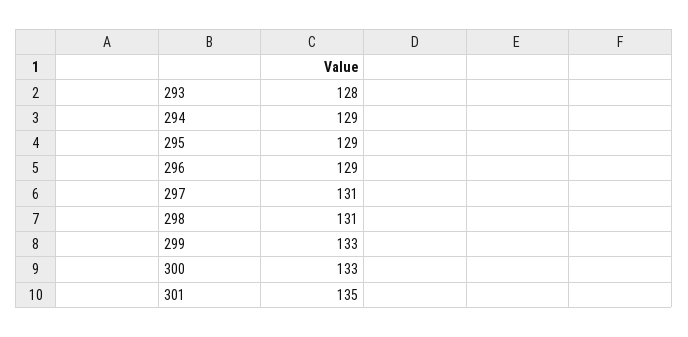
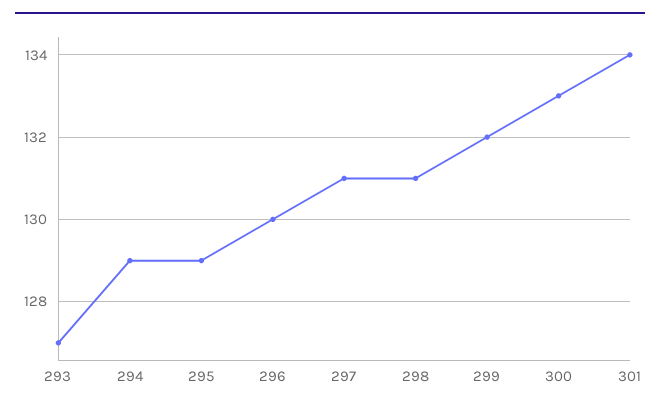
  {
-   "293": 128,
+   "293": 127,
    "294": 129,
    "295": 129,
-   "296": 129,
+   "296": 130,
    "297": 131,
    "298": 131,
-   "299": 133,
+   "299": 132,
    "300": 133,
-   "301": 135
+   "301": 134
  }

